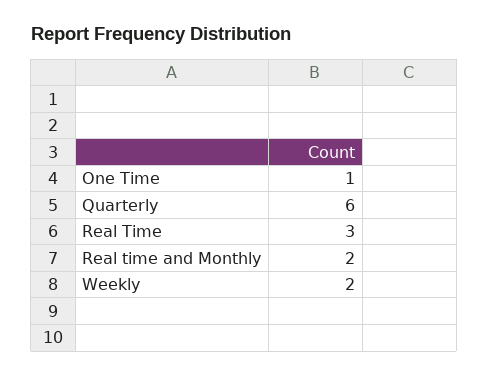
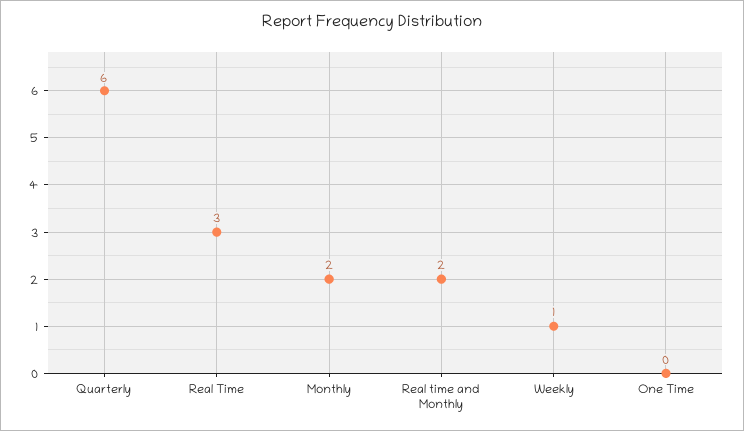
  {
-   "One Time": 1,
+   "One Time": 0,
    "Quarterly": 6,
    "Real Time": 3,
    "Real time and Monthly": 2,
-   "Weekly": 2
+   "Weekly": 1,
+   "Monthly": 2
  }

